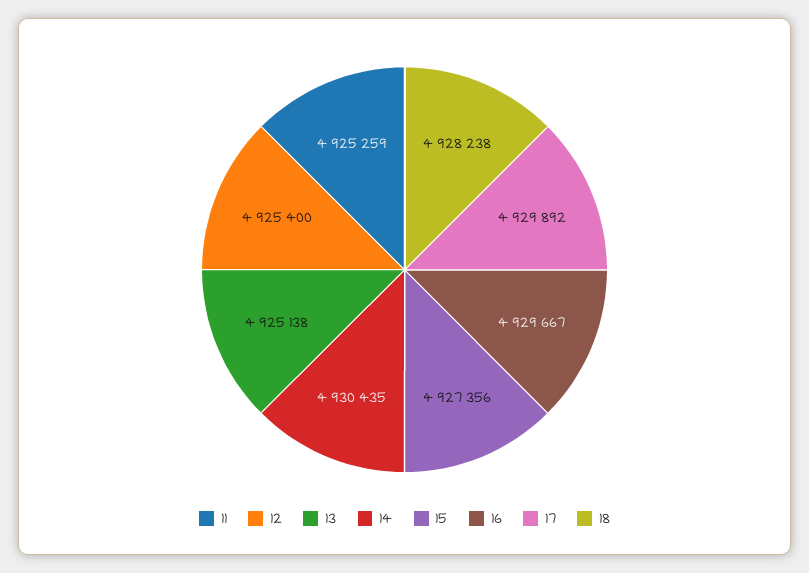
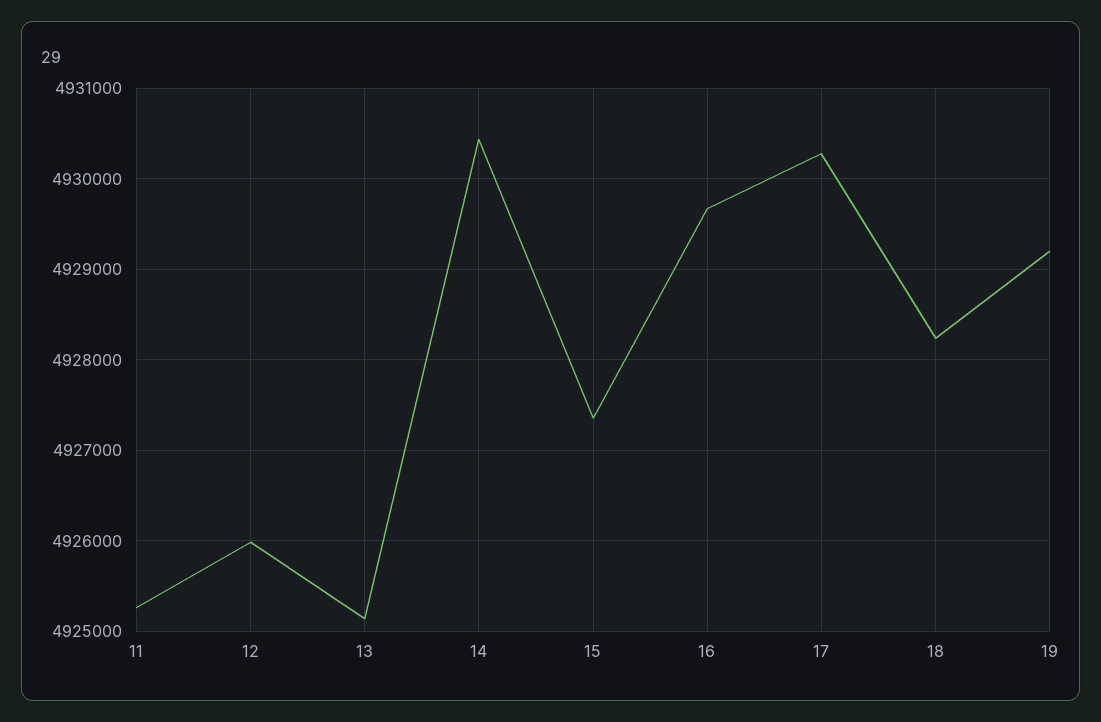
  {
    "11": 4925259,
-   "12": 4925400,
+   "12": 4926000,
    "13": 4925138,
    "14": 4930435,
    "15": 4927356,
    "16": 4929667,
-   "17": 4929892,
+   "17": 4930300,
-   "18": 4928238
+   "18": 4928238,
+   "19": 4929200
  }

